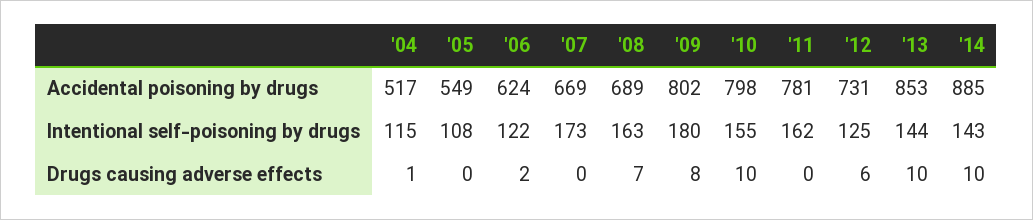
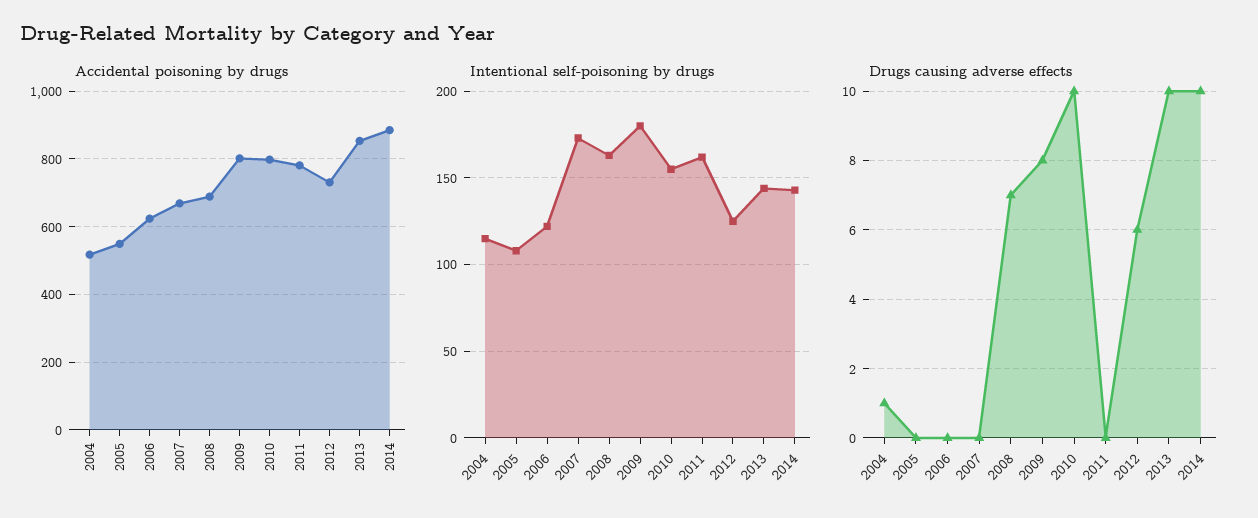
  {
    "Accidental poisoning by drugs": {
      "'04": 517,
      "'05": 549,
      "'06": 624,
      "'07": 669,
      "'08": 689,
      "'09": 802,
      "'10": 798,
      "'11": 781,
      "'12": 731,
      "'13": 853,
      "'14": 885
    },
    "Intentional self-poisoning by drugs": {
      "'04": 115,
      "'05": 108,
      "'06": 122,
      "'07": 173,
      "'08": 163,
      "'09": 180,
      "'10": 155,
      "'11": 162,
      "'12": 125,
      "'13": 144,
      "'14": 143
    },
    "Drugs causing adverse effects": {
      "'04": 1,
      "'05": 0,
-     "'06": 2,
+     "'06": 0,
      "'07": 0,
      "'08": 7,
      "'09": 8,
      "'10": 10,
      "'11": 0,
      "'12": 6,
      "'13": 10,
      "'14": 10
    }
  }

